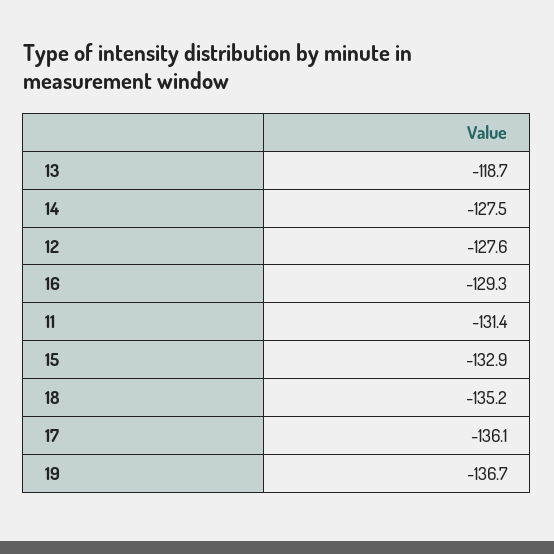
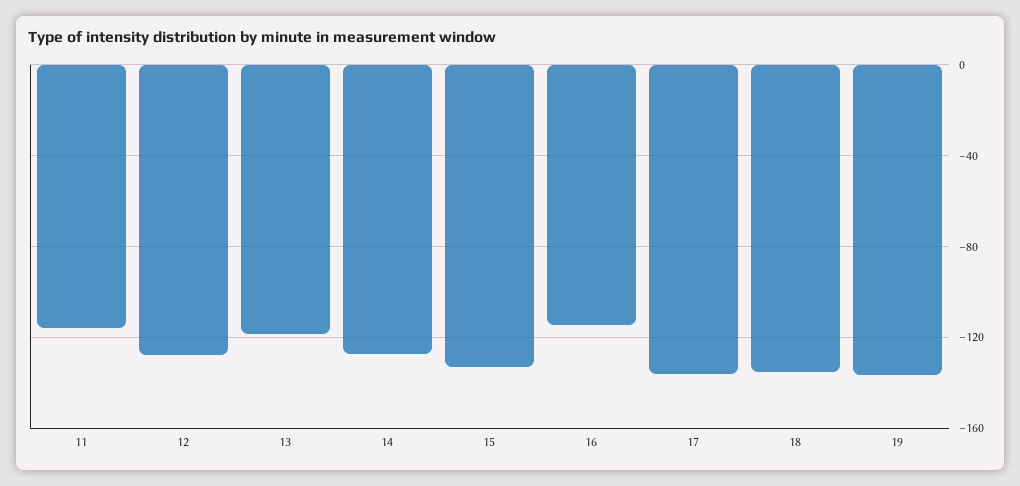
  {
    "13": -118.7,
    "14": -127.5,
    "12": -127.6,
-   "16": -129.3,
+   "16": -115,
-   "11": -131.4,
+   "11": -115,
    "15": -132.9,
    "18": -135.2,
    "17": -136.1,
    "19": -136.7
  }

